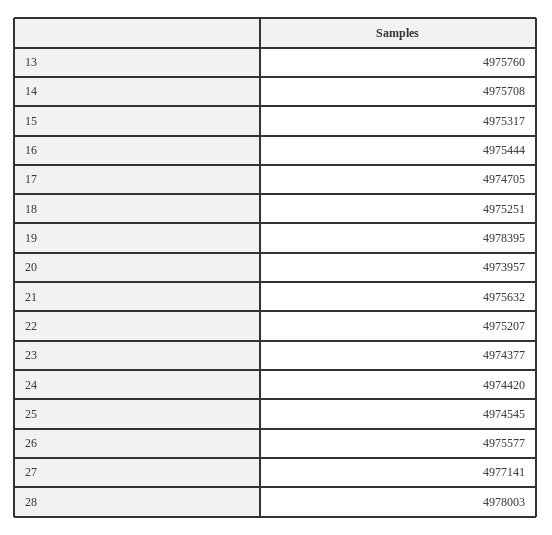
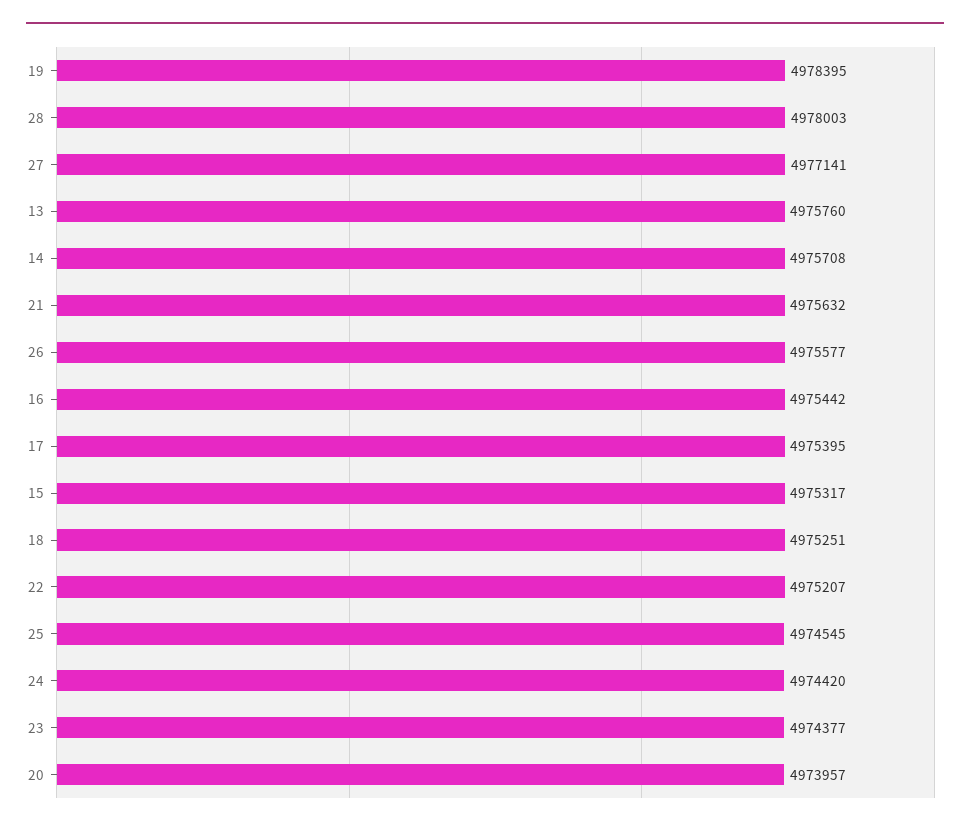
  {
    "13": 4975760,
    "14": 4975708,
    "15": 4975317,
-   "16": 4975444,
+   "16": 4975442,
-   "17": 4974705,
+   "17": 4975395,
    "18": 4975251,
    "19": 4978395,
    "20": 4973957,
    "21": 4975632,
    "22": 4975207,
    "23": 4974377,
    "24": 4974420,
    "25": 4974545,
    "26": 4975577,
    "27": 4977141,
    "28": 4978003
  }

